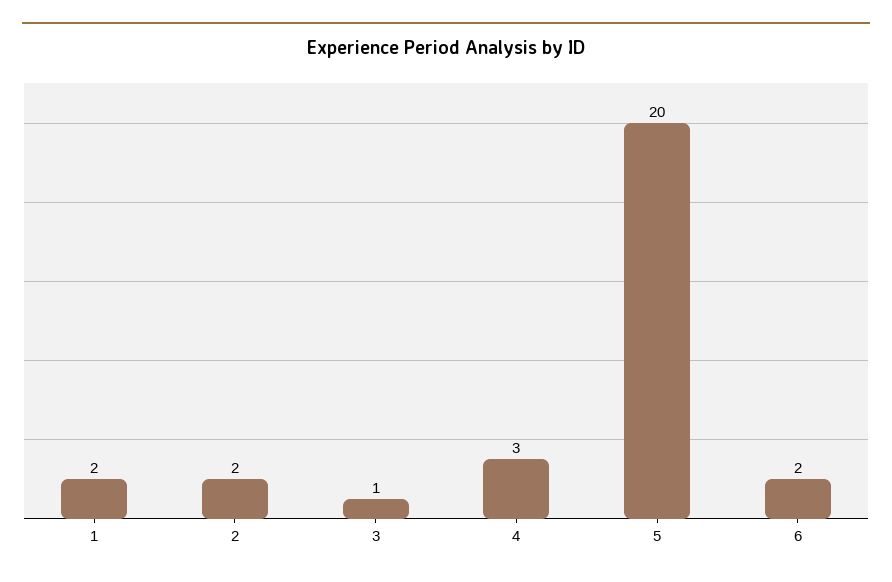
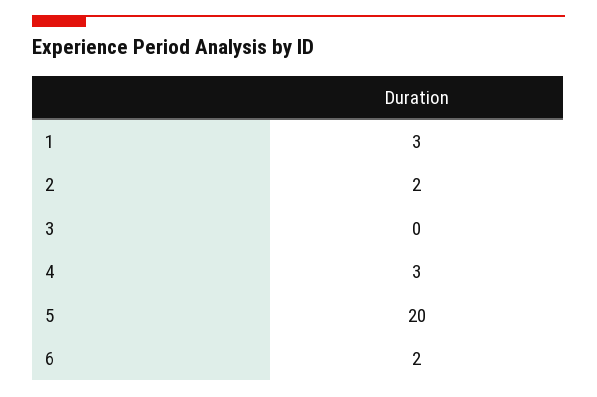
  {
-   "1": 2,
+   "1": 3,
    "2": 2,
-   "3": 1,
+   "3": 0,
    "4": 3,
    "5": 20,
    "6": 2
  }

